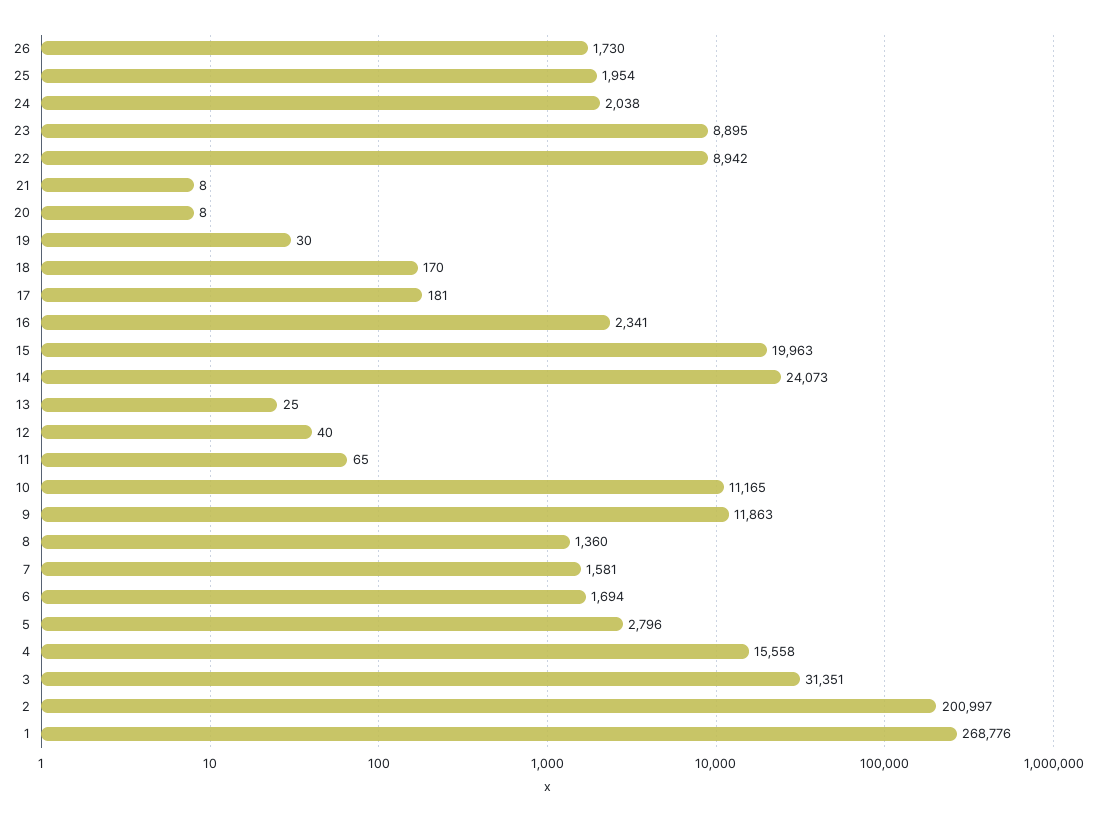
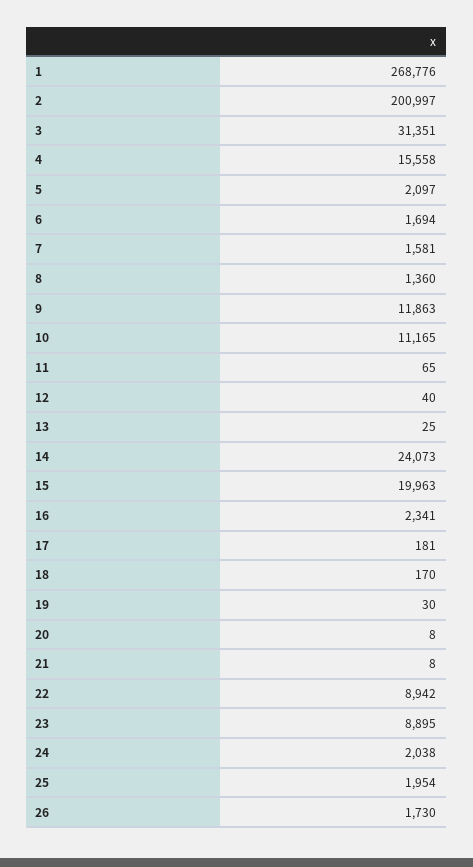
  {
    "26": 1730,
    "25": 1954,
    "24": 2038,
    "23": 8895,
    "22": 8942,
    "21": 8,
    "20": 8,
    "19": 30,
    "18": 170,
    "17": 181,
    "16": 2341,
    "15": 19963,
    "14": 24073,
    "13": 25,
    "12": 40,
    "11": 65,
    "10": 11165,
    "9": 11863,
    "8": 1360,
    "7": 1581,
    "6": 1694,
-   "5": 2796,
+   "5": 2097,
    "4": 15558,
    "3": 31351,
    "2": 200997,
    "1": 268776
  }

